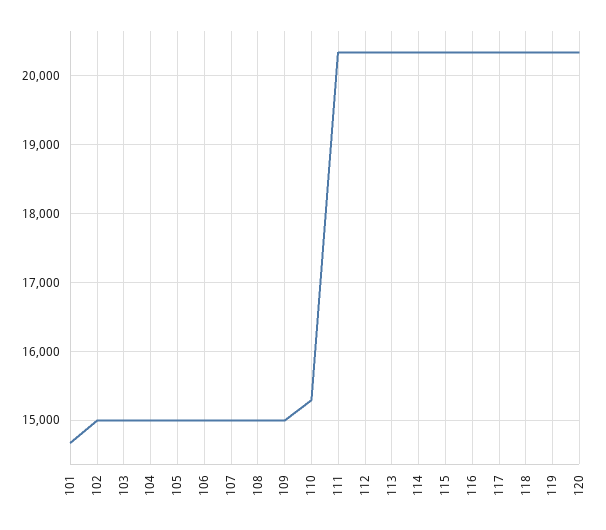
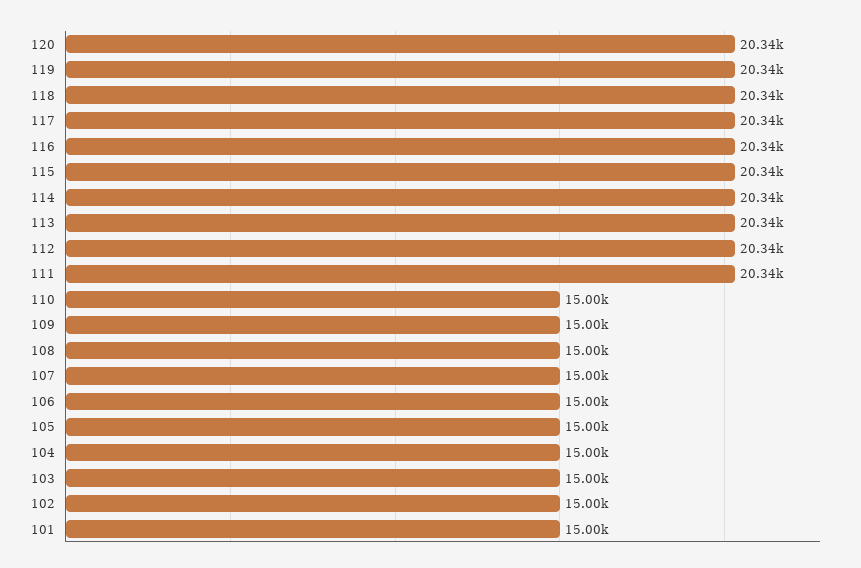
  {
-   "101": 14700,
+   "101": 15000,
    "102": 15000,
    "103": 15000,
    "104": 15000,
    "105": 15000,
    "106": 15000,
    "107": 15000,
    "108": 15000,
    "109": 15000,
-   "110": 15300,
+   "110": 15000,
    "111": 20340,
    "112": 20340,
    "113": 20340,
    "114": 20340,
    "115": 20340,
    "116": 20340,
    "117": 20340,
    "118": 20340,
    "119": 20340,
    "120": 20340
  }

